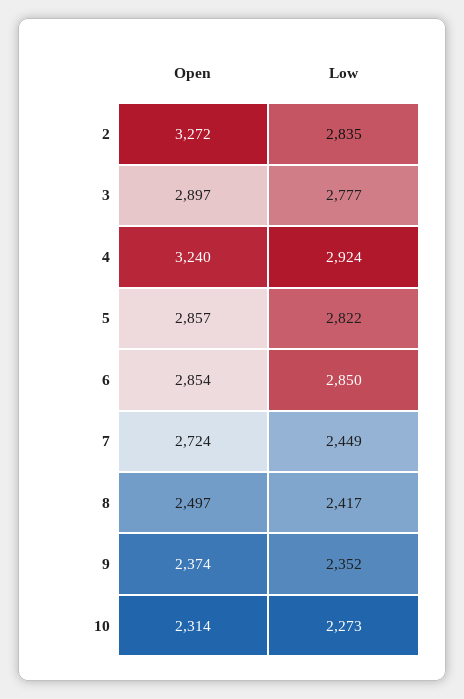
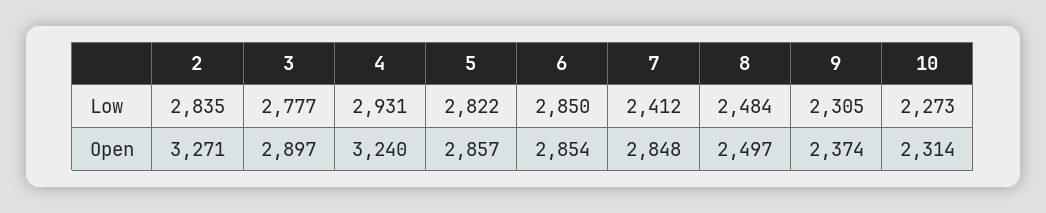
  {
    "Open": {
-     "2": 3272,
+     "2": 3271,
      "3": 2897,
      "4": 3240,
      "5": 2857,
      "6": 2854,
-     "7": 2724,
+     "7": 2848,
      "8": 2497,
      "9": 2374,
      "10": 2314
    },
    "Low": {
      "2": 2835,
      "3": 2777,
-     "4": 2924,
+     "4": 2931,
      "5": 2822,
      "6": 2850,
-     "7": 2449,
+     "7": 2412,
-     "8": 2417,
+     "8": 2484,
-     "9": 2352,
+     "9": 2305,
      "10": 2273
    }
  }

